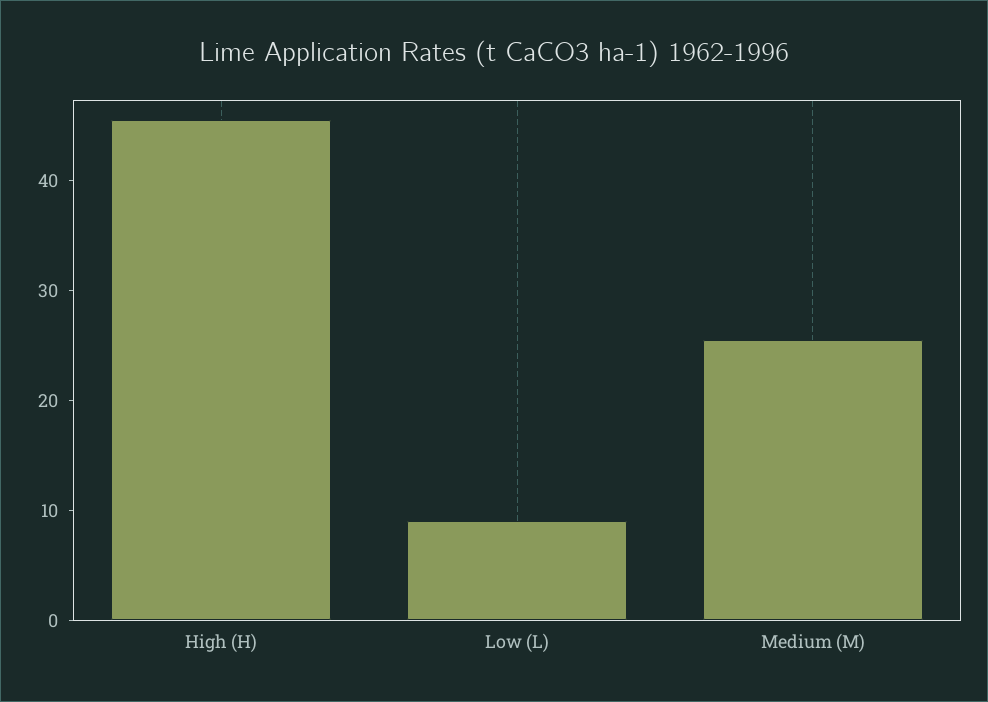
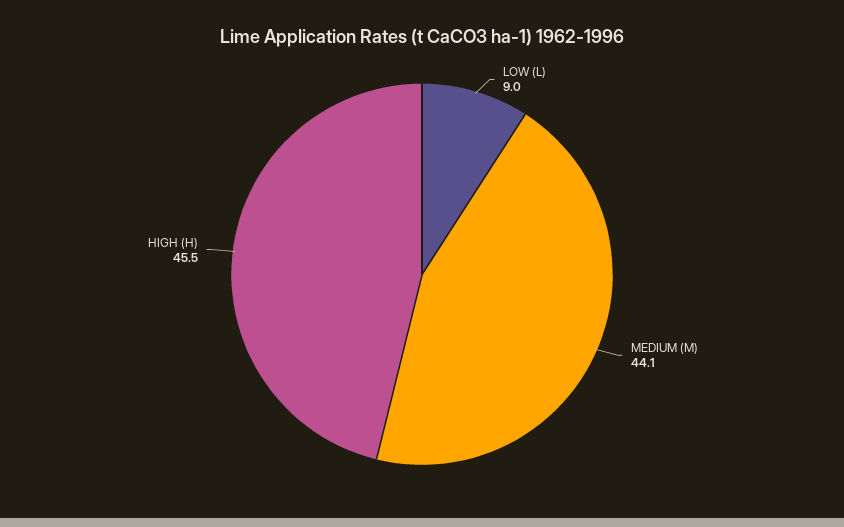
  {
    "High (H)": 45.5,
    "Low (L)": 9,
-   "Medium (M)": 26
+   "Medium (M)": 44.1
  }

